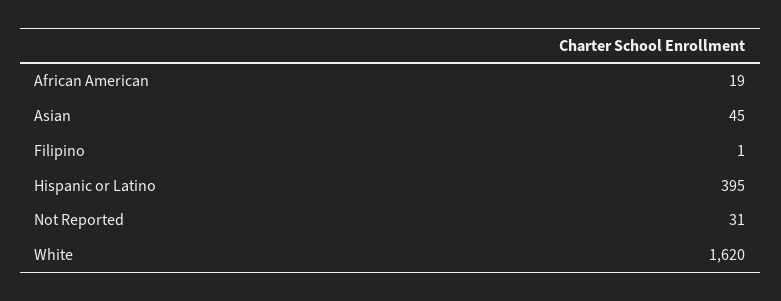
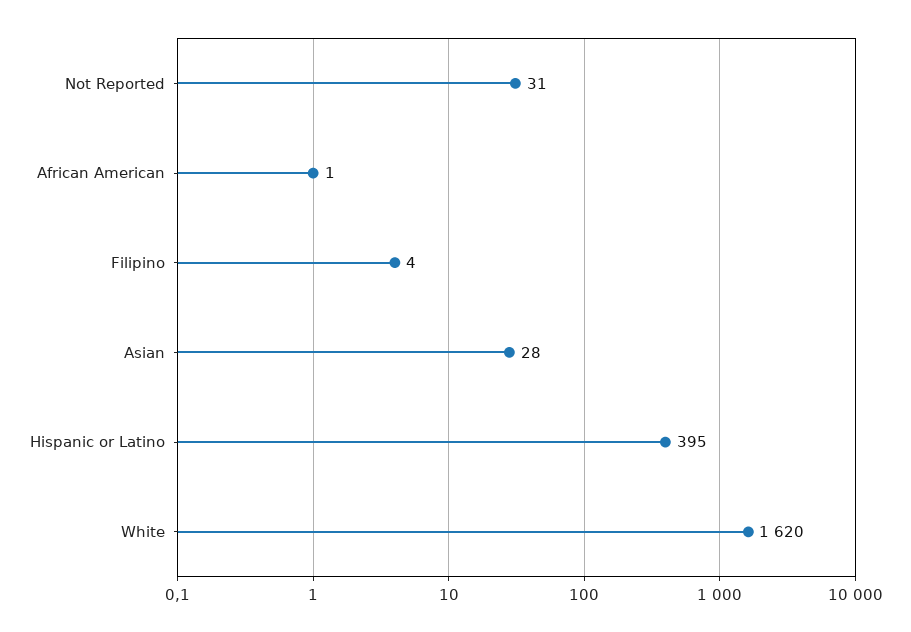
  {
-   "African American": 19,
+   "African American": 1,
-   "Asian": 45,
+   "Asian": 28,
-   "Filipino": 1,
+   "Filipino": 4,
    "Hispanic or Latino": 395,
    "Not Reported": 31,
    "White": 1620
  }

